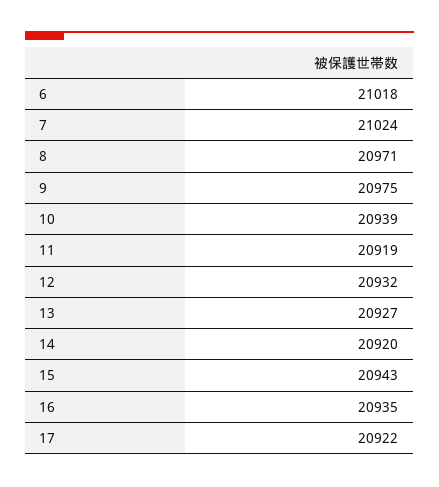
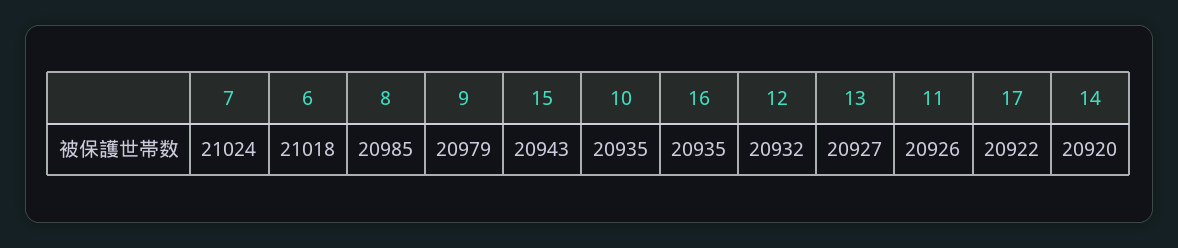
  {
    "6": 21018,
    "7": 21024,
-   "8": 20971,
+   "8": 20985,
-   "9": 20975,
+   "9": 20979,
-   "10": 20939,
+   "10": 20935,
-   "11": 20919,
+   "11": 20926,
    "12": 20932,
    "13": 20927,
    "14": 20920,
    "15": 20943,
    "16": 20935,
    "17": 20922
  }

